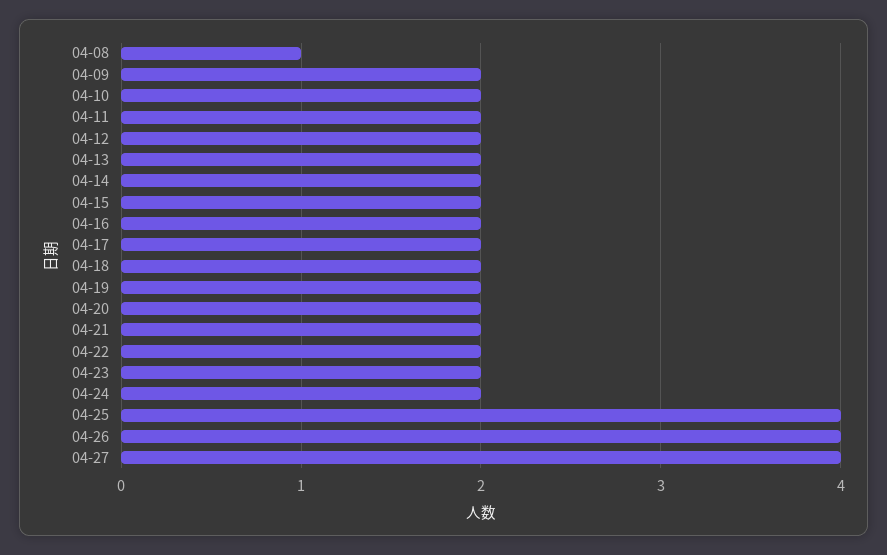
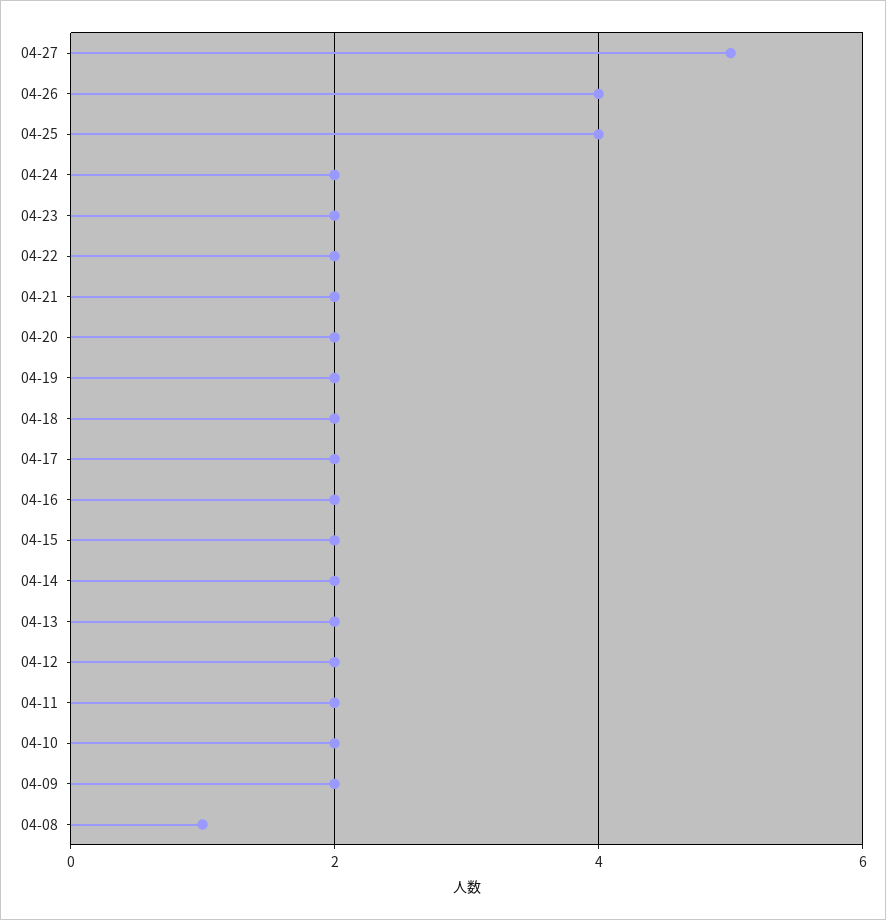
  {
    "04-08": 1,
    "04-09": 2,
    "04-10": 2,
    "04-11": 2,
    "04-12": 2,
    "04-13": 2,
    "04-14": 2,
    "04-15": 2,
    "04-16": 2,
    "04-17": 2,
    "04-18": 2,
    "04-19": 2,
    "04-20": 2,
    "04-21": 2,
    "04-22": 2,
    "04-23": 2,
    "04-24": 2,
    "04-25": 4,
    "04-26": 4,
-   "04-27": 4
+   "04-27": 5
  }

